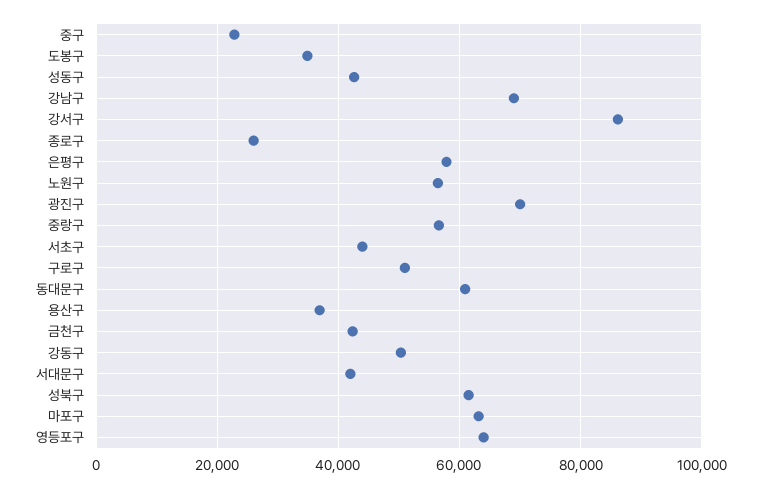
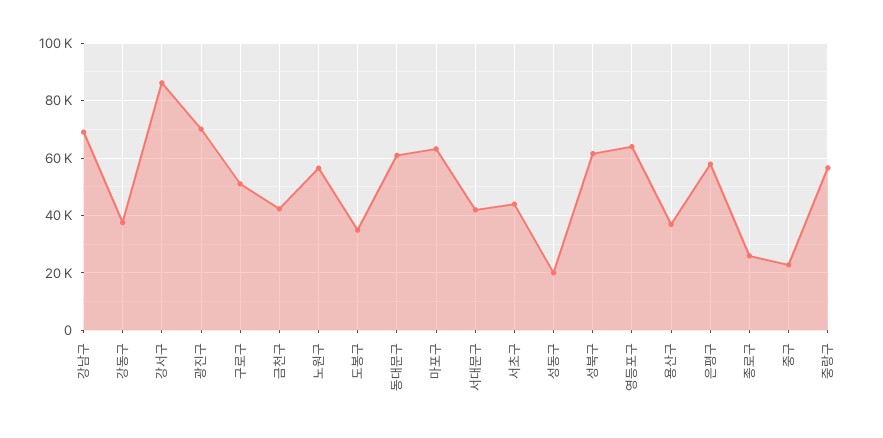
  {
    "중구": 22000,
    "도봉구": 34000,
-   "성동구": 42000,
+   "성동구": 20000,
    "강남구": 68000,
    "강서구": 86000,
    "종로구": 26000,
    "은평구": 58000,
    "노원구": 56000,
    "광진구": 70000,
    "중랑구": 56000,
    "서초구": 44000,
    "구로구": 50000,
    "동대문구": 60000,
    "용산구": 36000,
    "금천구": 42000,
-   "강동구": 50000,
+   "강동구": 37500,
    "서대문구": 42000,
    "성북구": 62000,
    "마포구": 64000,
    "영등포구": 64000
  }

